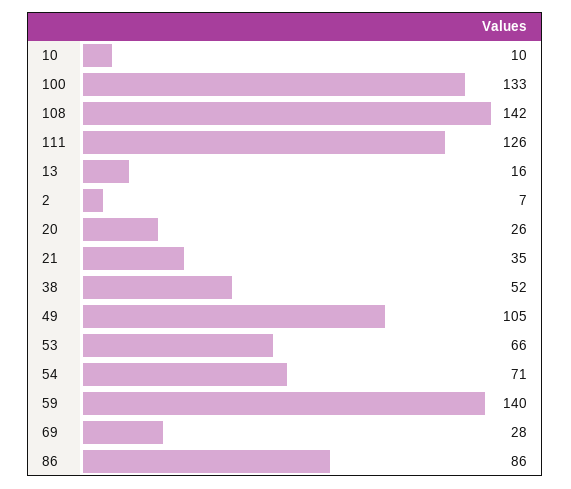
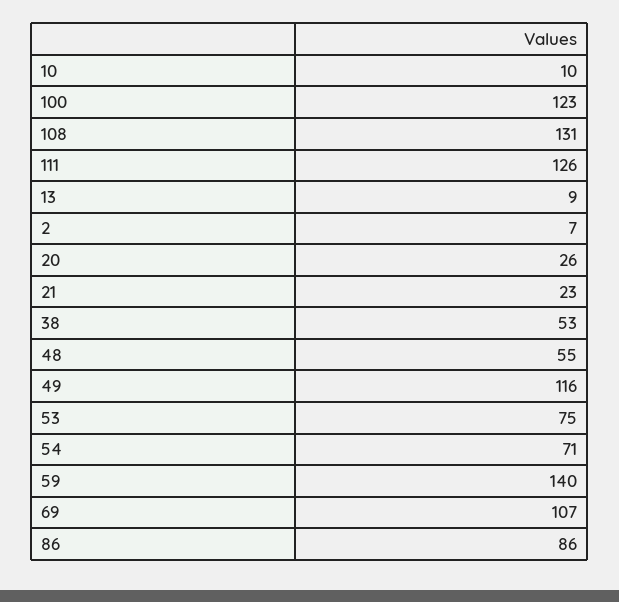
  {
    "10": 10,
-   "100": 133,
+   "100": 123,
-   "108": 142,
+   "108": 131,
    "111": 126,
-   "13": 16,
+   "13": 9,
    "2": 7,
    "20": 26,
-   "21": 35,
+   "21": 23,
-   "38": 52,
+   "38": 53,
-   "49": 105,
+   "49": 116,
-   "53": 66,
+   "53": 75,
    "54": 71,
    "59": 140,
-   "69": 28,
+   "69": 107,
-   "86": 86
+   "86": 86,
+   "48": 55
  }

